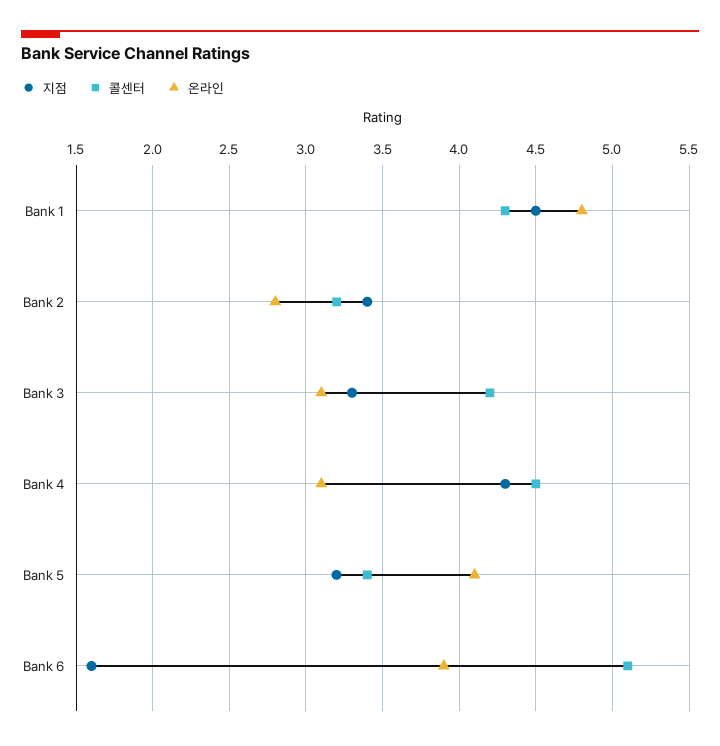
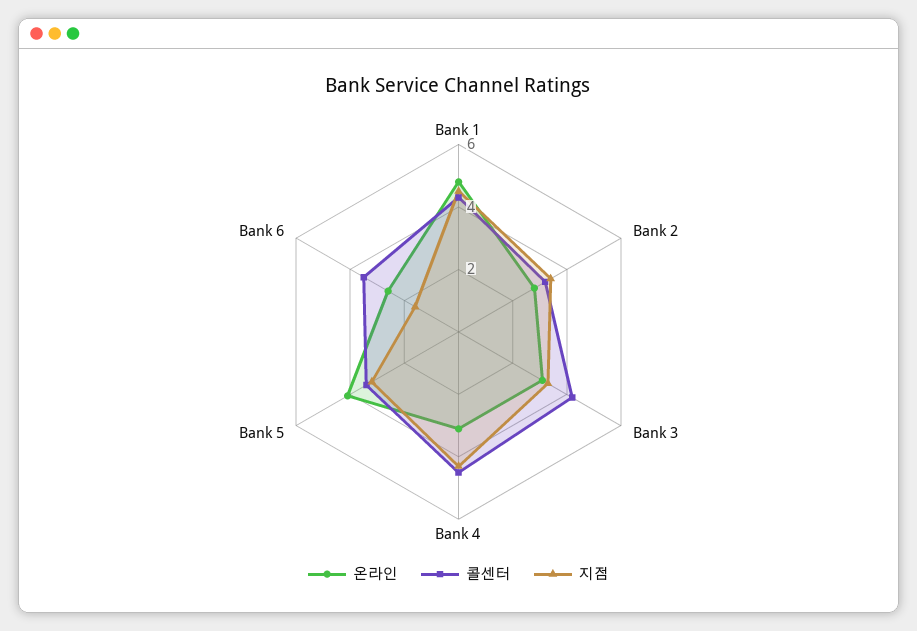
  {
    "지점": {
      "Bank 1": 4.5,
      "Bank 2": 3.4,
      "Bank 3": 3.3,
      "Bank 4": 4.3,
      "Bank 5": 3.2,
      "Bank 6": 1.6
    },
    "콜센터": {
      "Bank 1": 4.3,
      "Bank 2": 3.2,
      "Bank 3": 4.2,
      "Bank 4": 4.5,
      "Bank 5": 3.4,
-     "Bank 6": 5.1
+     "Bank 6": 3.5
    },
    "온라인": {
      "Bank 1": 4.8,
      "Bank 2": 2.8,
      "Bank 3": 3.1,
      "Bank 4": 3.1,
      "Bank 5": 4.1,
-     "Bank 6": 3.9
+     "Bank 6": 2.5
    }
  }

